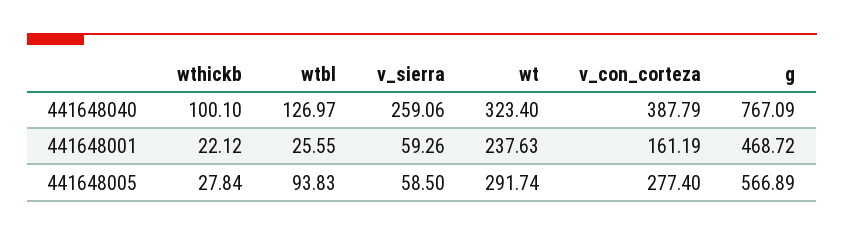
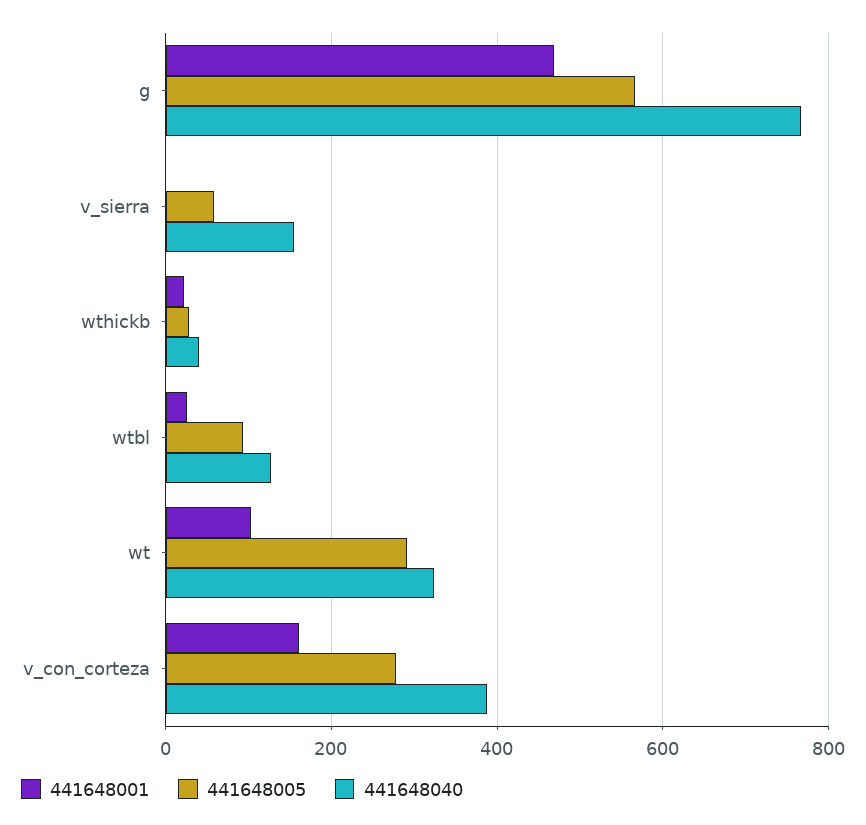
  {
    "441648040": {
-     "wthickb": 100.1,
+     "wthickb": 40,
      "wtbl": 126.97,
-     "v_sierra": 259.06,
+     "v_sierra": 160,
      "wt": 323.4,
      "v_con_corteza": 387.79,
      "g": 767.09
    },
    "441648001": {
      "wthickb": 22.12,
      "wtbl": 25.55,
-     "v_sierra": 59.26,
+     "v_sierra": 0,
-     "wt": 237.63,
+     "wt": 100,
      "v_con_corteza": 161.19,
      "g": 468.72
    },
    "441648005": {
      "wthickb": 27.84,
      "wtbl": 93.83,
      "v_sierra": 58.5,
      "wt": 291.74,
      "v_con_corteza": 277.4,
      "g": 566.89
    }
  }

